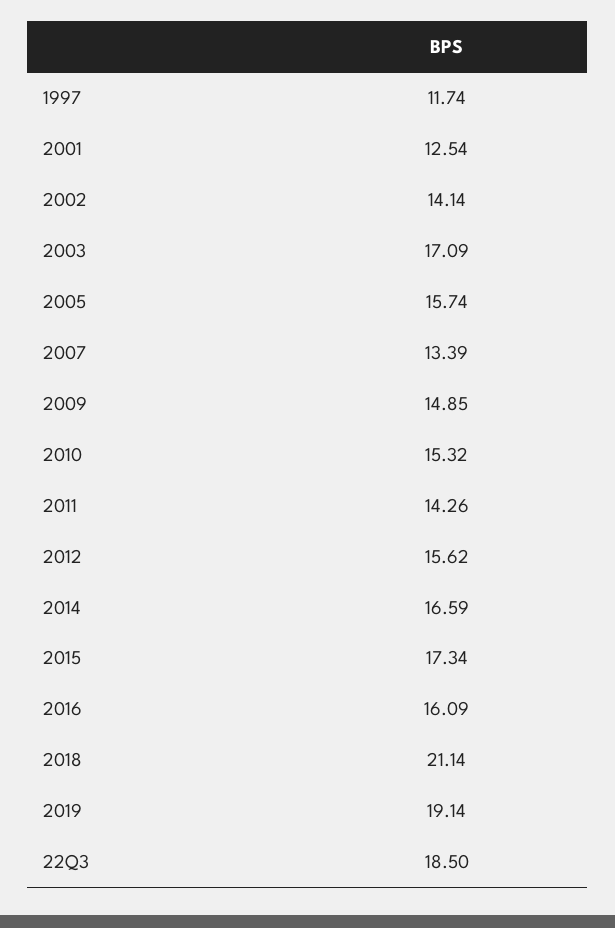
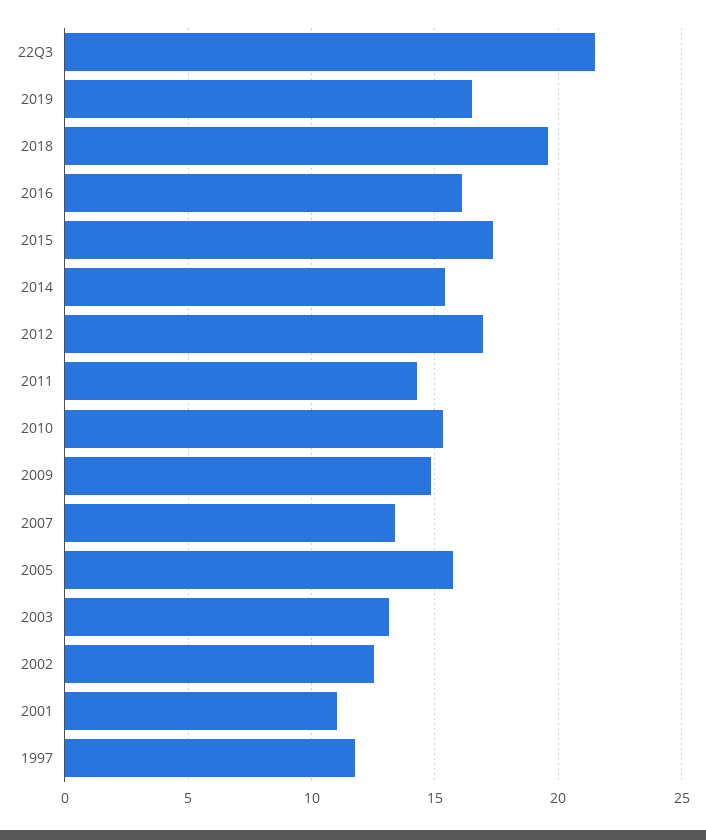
  {
    "1997": 11.74,
-   "2001": 12.54,
+   "2001": 11,
-   "2002": 14.14,
+   "2002": 12.5,
-   "2003": 17.09,
+   "2003": 13,
    "2005": 15.74,
    "2007": 13.39,
    "2009": 14.85,
    "2010": 15.32,
    "2011": 14.26,
-   "2012": 15.62,
+   "2012": 17,
-   "2014": 16.59,
+   "2014": 15.5,
    "2015": 17.34,
    "2016": 16.09,
-   "2018": 21.14,
+   "2018": 19.5,
-   "2019": 19.14,
+   "2019": 16.5,
-   "22Q3": 18.5
+   "22Q3": 21.5
  }

